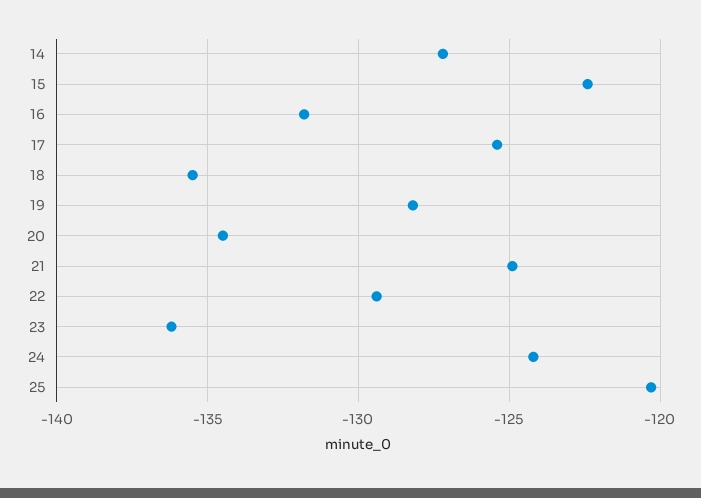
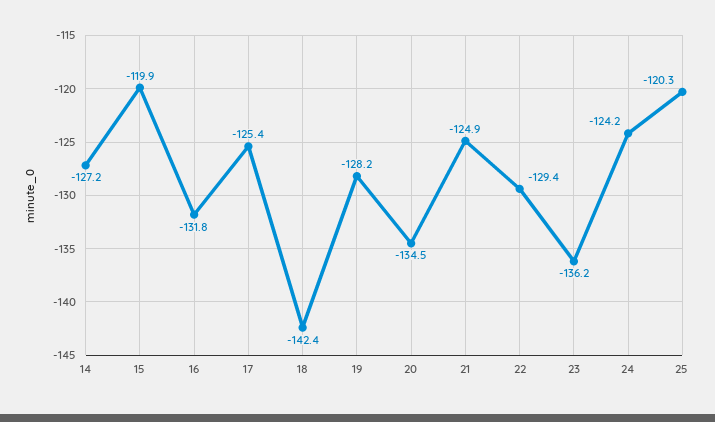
  {
    "14": -127.2,
-   "15": -122.5,
+   "15": -119.9,
    "16": -131.8,
    "17": -125.4,
-   "18": -135.5,
+   "18": -142.4,
    "19": -128.2,
    "20": -134.5,
    "21": -124.9,
    "22": -129.4,
    "23": -136.2,
    "24": -124.2,
    "25": -120.3
  }

